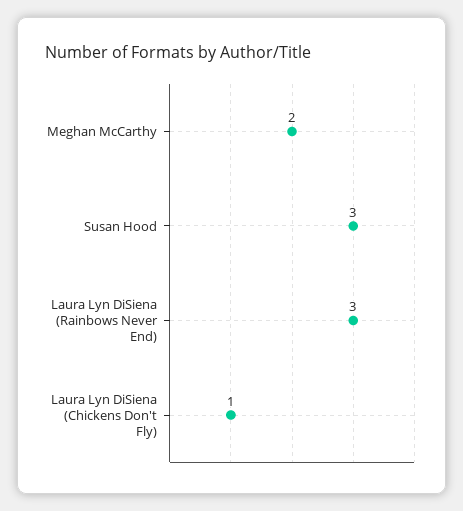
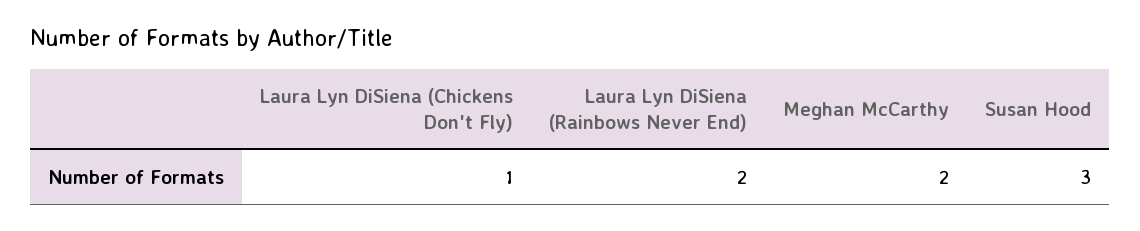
  {
    "Meghan McCarthy": 2,
    "Susan Hood": 3,
-   "Laura Lyn DiSiena (Rainbows Never End)": 3,
+   "Laura Lyn DiSiena (Rainbows Never End)": 2,
    "Laura Lyn DiSiena (Chickens Don't Fly)": 1
  }

